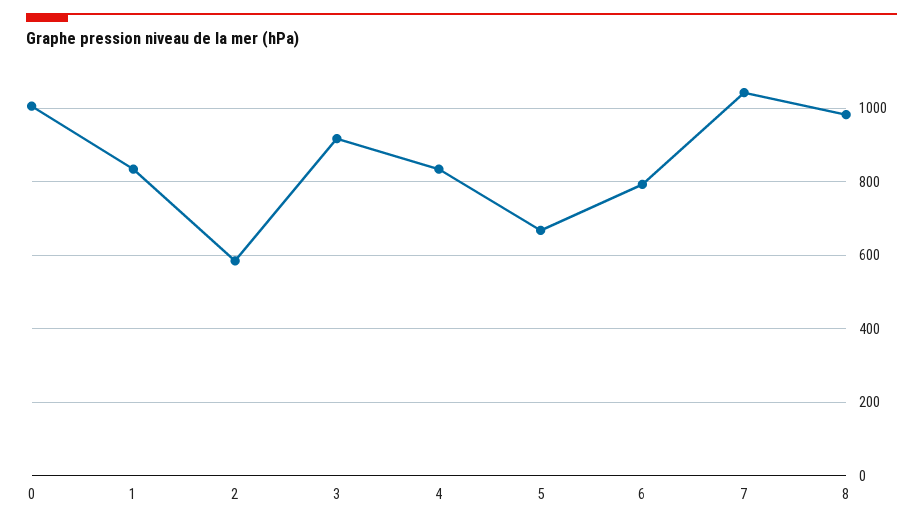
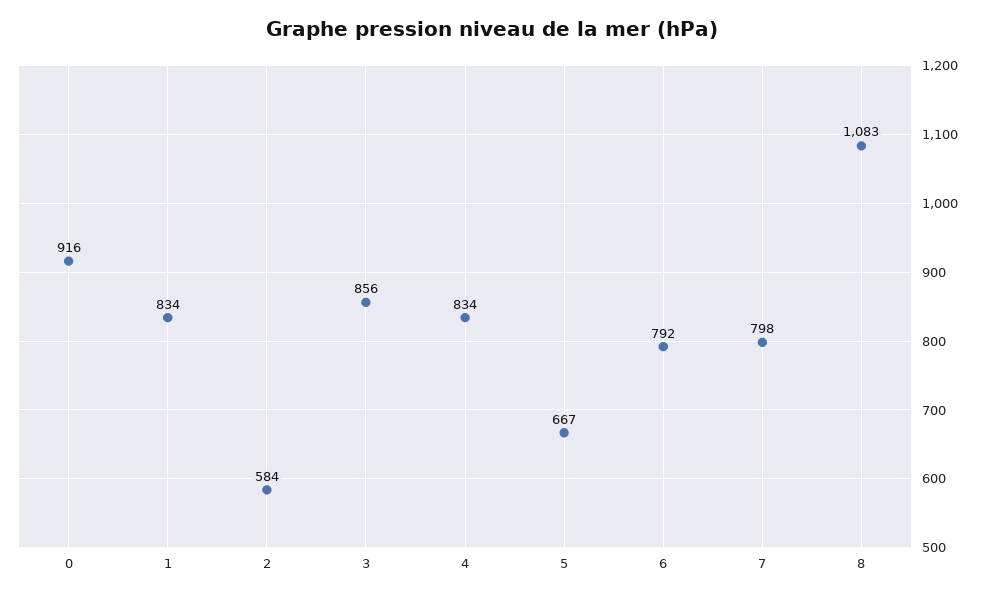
  {
-   "0": 1000,
+   "0": 916,
    "1": 834,
    "2": 584,
-   "3": 920,
+   "3": 856,
    "4": 834,
    "5": 667,
    "6": 792,
-   "7": 1040,
+   "7": 798,
-   "8": 980
+   "8": 1083
  }

